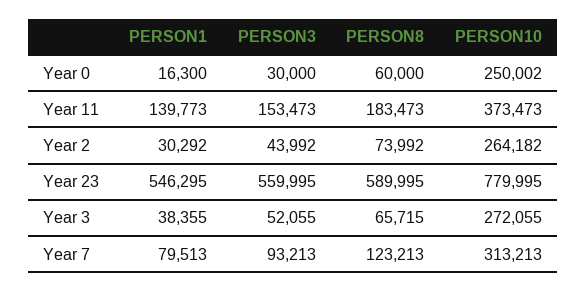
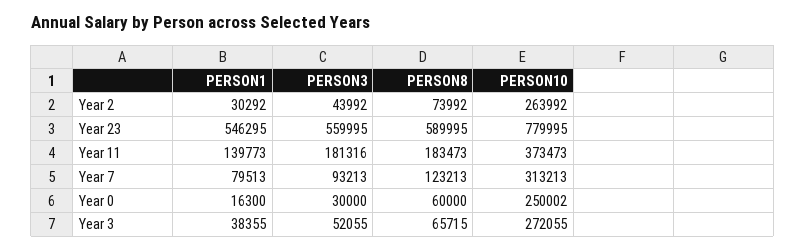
  {
    "PERSON1": {
      "Year 0": 16300,
      "Year 11": 139773,
      "Year 2": 30292,
      "Year 23": 546295,
      "Year 3": 38355,
      "Year 7": 79513
    },
    "PERSON3": {
      "Year 0": 30000,
-     "Year 11": 153473,
+     "Year 11": 181316,
      "Year 2": 43992,
      "Year 23": 559995,
      "Year 3": 52055,
      "Year 7": 93213
    },
    "PERSON8": {
      "Year 0": 60000,
      "Year 11": 183473,
      "Year 2": 73992,
      "Year 23": 589995,
      "Year 3": 65715,
      "Year 7": 123213
    },
    "PERSON10": {
      "Year 0": 250002,
      "Year 11": 373473,
-     "Year 2": 264182,
+     "Year 2": 263992,
      "Year 23": 779995,
      "Year 3": 272055,
      "Year 7": 313213
    }
  }

